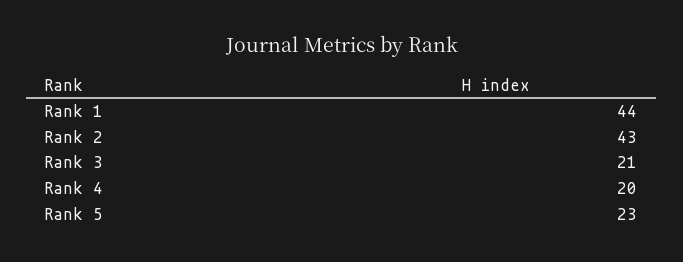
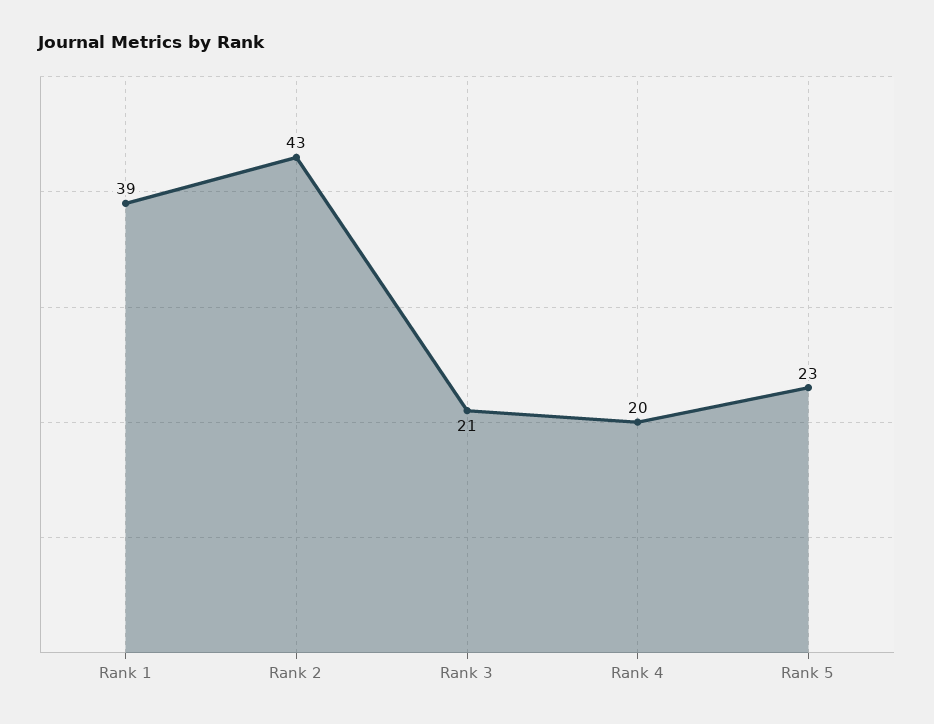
  {
-   "Rank 1": 44,
+   "Rank 1": 39,
    "Rank 2": 43,
    "Rank 3": 21,
    "Rank 4": 20,
    "Rank 5": 23
  }

